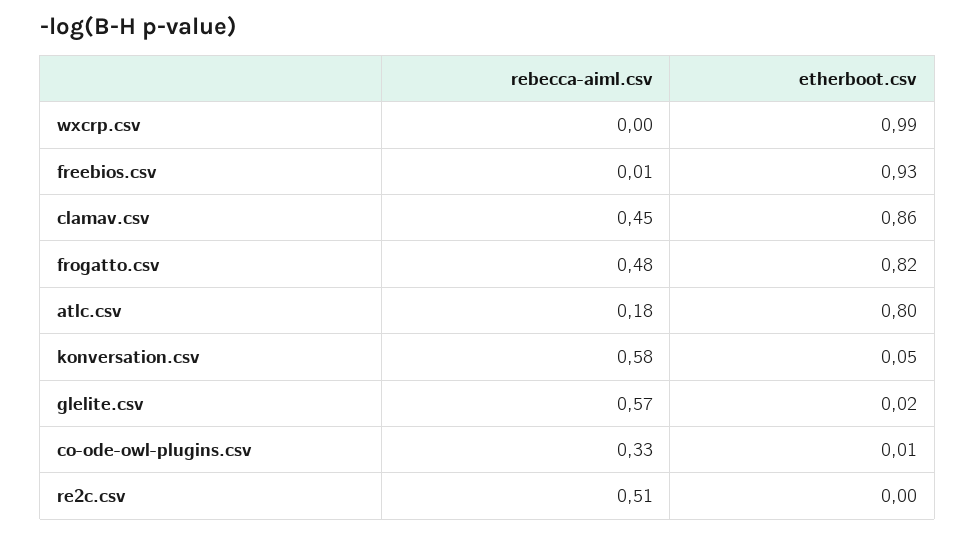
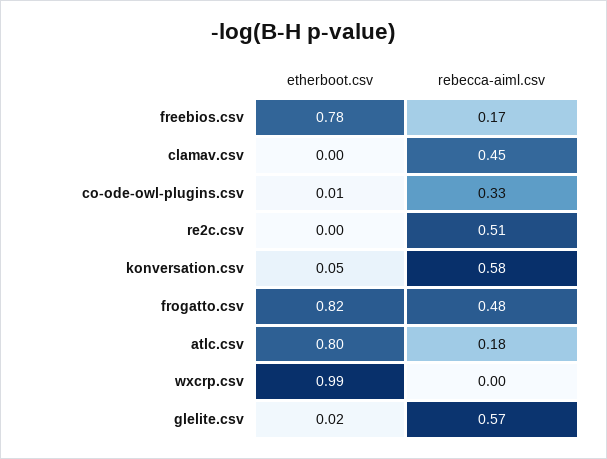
  {
    "rebecca-aiml.csv": {
      "wxcrp.csv": 0,
-     "freebios.csv": 0.01,
+     "freebios.csv": 0.17,
      "clamav.csv": 0.45,
      "frogatto.csv": 0.48,
      "atlc.csv": 0.18,
      "konversation.csv": 0.58,
      "glelite.csv": 0.57,
      "co-ode-owl-plugins.csv": 0.33,
      "re2c.csv": 0.51
    },
    "etherboot.csv": {
      "wxcrp.csv": 0.99,
-     "freebios.csv": 0.93,
+     "freebios.csv": 0.78,
-     "clamav.csv": 0.86,
+     "clamav.csv": 0,
      "frogatto.csv": 0.82,
      "atlc.csv": 0.8,
      "konversation.csv": 0.05,
      "glelite.csv": 0.02,
      "co-ode-owl-plugins.csv": 0.01,
      "re2c.csv": 0
    }
  }

